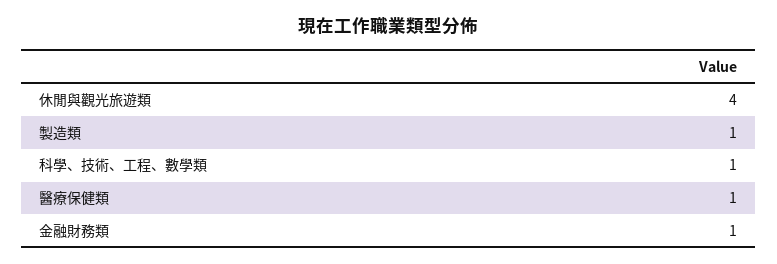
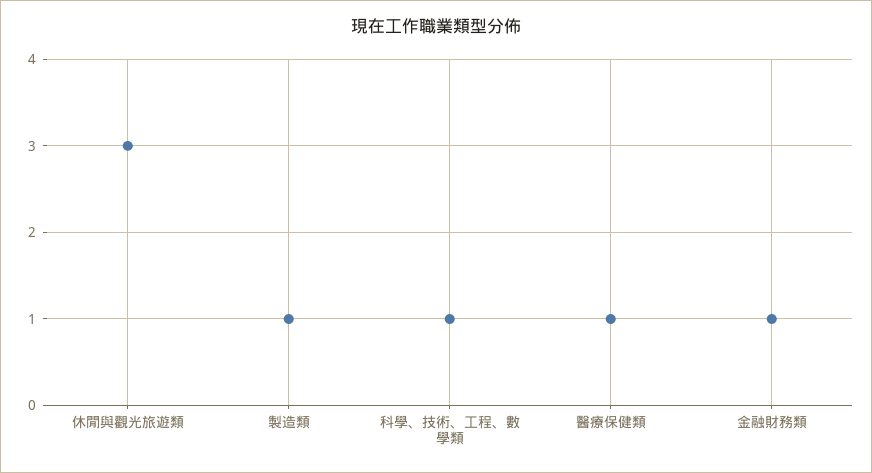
  {
-   "休閒與觀光旅遊類": 4,
+   "休閒與觀光旅遊類": 3,
    "製造類": 1,
    "科學、技術、工程、數學類": 1,
    "醫療保健類": 1,
    "金融財務類": 1
  }

